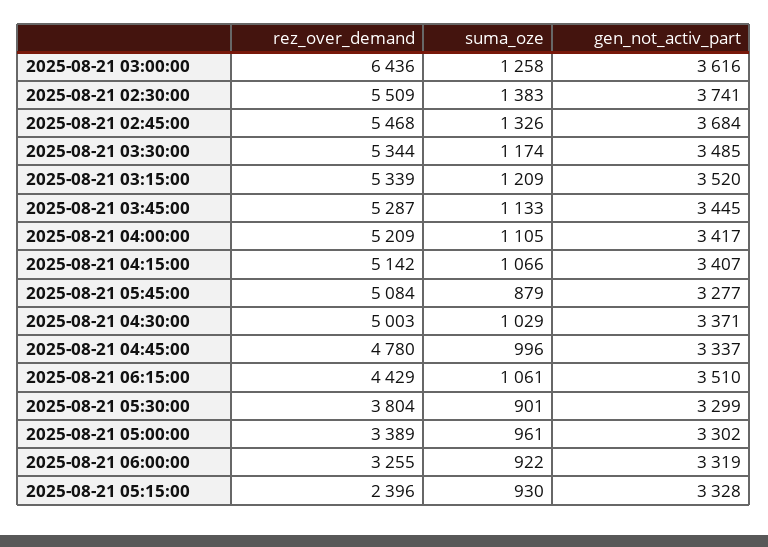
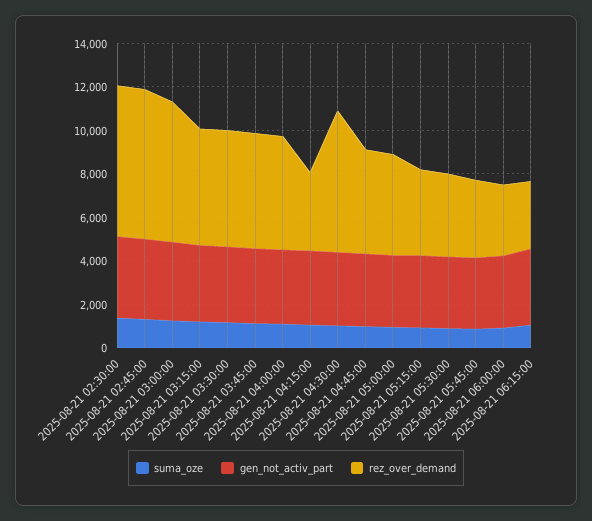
  {
    "rez_over_demand": {
      "2025-08-21 03:00:00": 6436,
-     "2025-08-21 02:30:00": 5509,
+     "2025-08-21 02:30:00": 7000,
-     "2025-08-21 02:45:00": 5468,
+     "2025-08-21 02:45:00": 7000,
      "2025-08-21 03:30:00": 5344,
      "2025-08-21 03:15:00": 5339,
      "2025-08-21 03:45:00": 5287,
      "2025-08-21 04:00:00": 5209,
-     "2025-08-21 04:15:00": 5142,
+     "2025-08-21 04:15:00": 3500,
-     "2025-08-21 05:45:00": 5084,
+     "2025-08-21 05:45:00": 3500,
-     "2025-08-21 04:30:00": 5003,
+     "2025-08-21 04:30:00": 6500,
      "2025-08-21 04:45:00": 4780,
-     "2025-08-21 06:15:00": 4429,
+     "2025-08-21 06:15:00": 3000,
      "2025-08-21 05:30:00": 3804,
-     "2025-08-21 05:00:00": 3389,
+     "2025-08-21 05:00:00": 4500,
      "2025-08-21 06:00:00": 3255,
-     "2025-08-21 05:15:00": 2396
+     "2025-08-21 05:15:00": 4000
    },
    "suma_oze": {
      "2025-08-21 03:00:00": 1258,
      "2025-08-21 02:30:00": 1383,
      "2025-08-21 02:45:00": 1326,
      "2025-08-21 03:30:00": 1174,
      "2025-08-21 03:15:00": 1209,
      "2025-08-21 03:45:00": 1133,
      "2025-08-21 04:00:00": 1105,
      "2025-08-21 04:15:00": 1066,
      "2025-08-21 05:45:00": 879,
      "2025-08-21 04:30:00": 1029,
      "2025-08-21 04:45:00": 996,
      "2025-08-21 06:15:00": 1061,
      "2025-08-21 05:30:00": 901,
      "2025-08-21 05:00:00": 961,
      "2025-08-21 06:00:00": 922,
      "2025-08-21 05:15:00": 930
    },
    "gen_not_activ_part": {
      "2025-08-21 03:00:00": 3616,
      "2025-08-21 02:30:00": 3741,
      "2025-08-21 02:45:00": 3684,
      "2025-08-21 03:30:00": 3485,
      "2025-08-21 03:15:00": 3520,
      "2025-08-21 03:45:00": 3445,
      "2025-08-21 04:00:00": 3417,
      "2025-08-21 04:15:00": 3407,
      "2025-08-21 05:45:00": 3277,
      "2025-08-21 04:30:00": 3371,
      "2025-08-21 04:45:00": 3337,
      "2025-08-21 06:15:00": 3510,
      "2025-08-21 05:30:00": 3299,
      "2025-08-21 05:00:00": 3302,
      "2025-08-21 06:00:00": 3319,
      "2025-08-21 05:15:00": 3328
    }
  }

